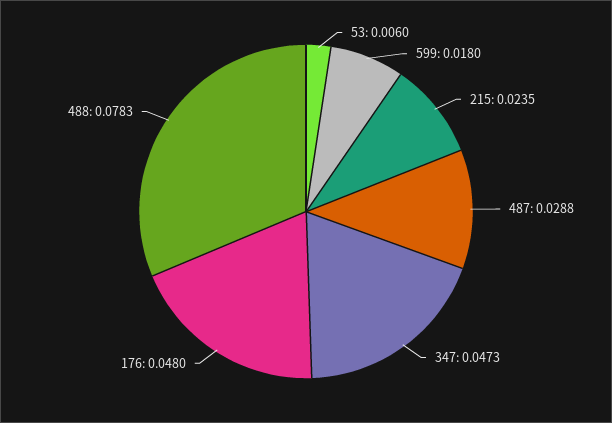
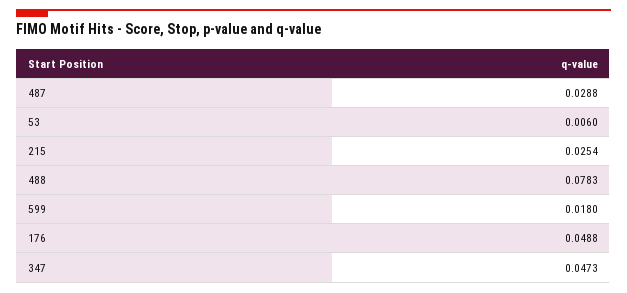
  {
    "53": 0.006,
    "599": 0.018,
-   "215": 0.0235,
+   "215": 0.0254,
    "487": 0.0288,
    "347": 0.0473,
-   "176": 0.048,
+   "176": 0.0488,
    "488": 0.0783
  }

